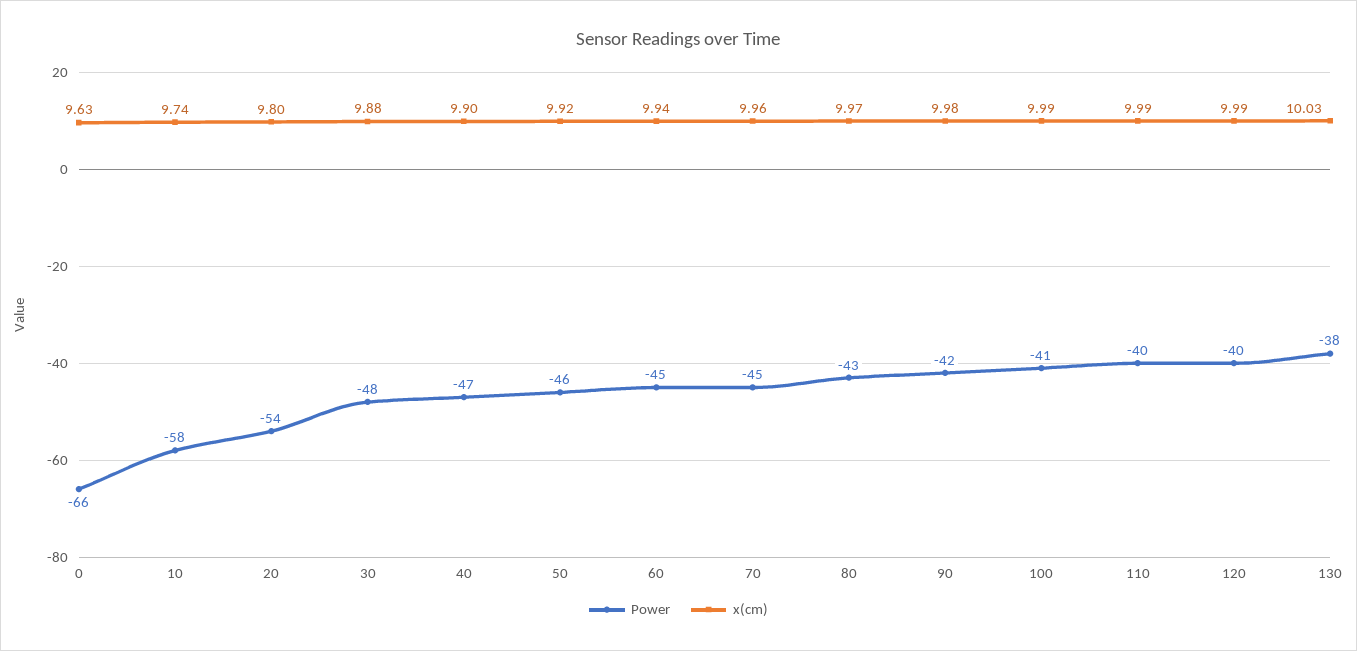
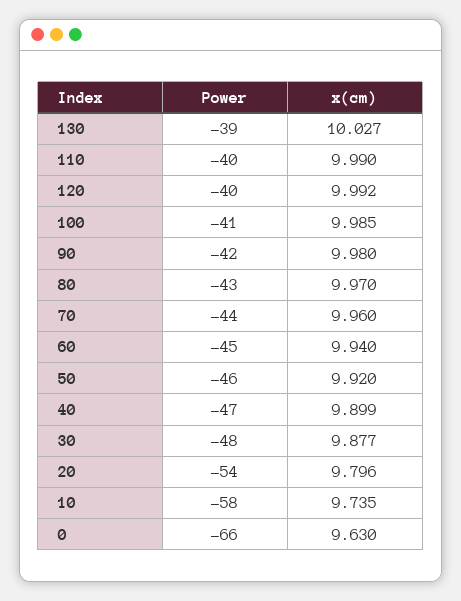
  {
    "Power": {
      "0": -66,
      "10": -58,
      "20": -54,
      "30": -48,
      "40": -47,
      "50": -46,
      "60": -45,
-     "70": -45,
+     "70": -44,
      "80": -43,
      "90": -42,
      "100": -41,
      "110": -40,
      "120": -40,
-     "130": -38
+     "130": -39
    },
    "x(cm)": {
      "0": 9.63,
      "10": 9.735,
      "20": 9.796,
      "30": 9.877,
      "40": 9.899,
      "50": 9.92,
      "60": 9.94,
      "70": 9.96,
      "80": 9.97,
      "90": 9.98,
      "100": 9.985,
      "110": 9.99,
      "120": 9.992,
      "130": 10.027
    }
  }

